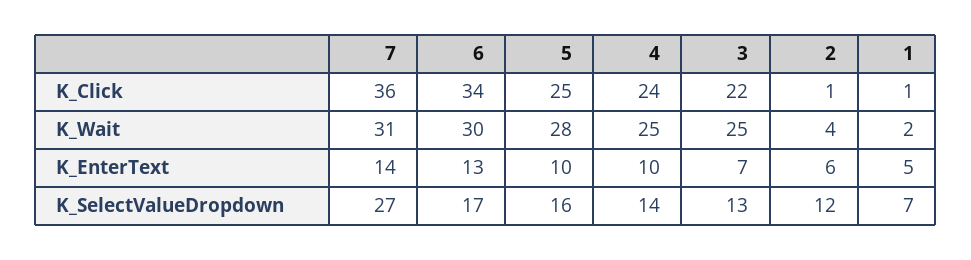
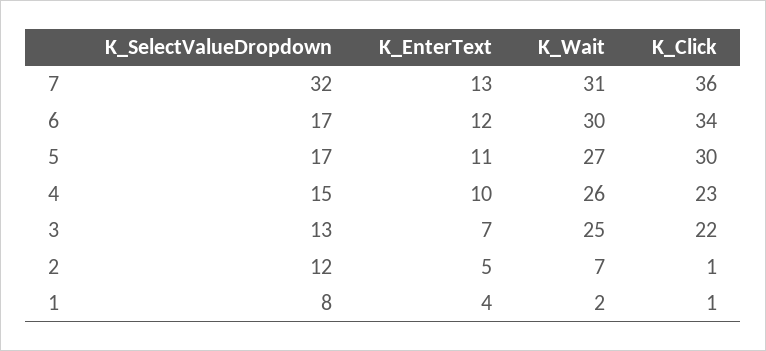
  {
    "7": {
      "K_Click": 36,
      "K_Wait": 31,
-     "K_EnterText": 14,
+     "K_EnterText": 13,
-     "K_SelectValueDropdown": 27
+     "K_SelectValueDropdown": 32
    },
    "6": {
      "K_Click": 34,
      "K_Wait": 30,
-     "K_EnterText": 13,
+     "K_EnterText": 12,
      "K_SelectValueDropdown": 17
    },
    "5": {
-     "K_Click": 25,
+     "K_Click": 30,
-     "K_Wait": 28,
+     "K_Wait": 27,
-     "K_EnterText": 10,
+     "K_EnterText": 11,
-     "K_SelectValueDropdown": 16
+     "K_SelectValueDropdown": 17
    },
    "4": {
-     "K_Click": 24,
+     "K_Click": 23,
-     "K_Wait": 25,
+     "K_Wait": 26,
      "K_EnterText": 10,
-     "K_SelectValueDropdown": 14
+     "K_SelectValueDropdown": 15
    },
    "3": {
      "K_Click": 22,
      "K_Wait": 25,
      "K_EnterText": 7,
      "K_SelectValueDropdown": 13
    },
    "2": {
      "K_Click": 1,
-     "K_Wait": 4,
+     "K_Wait": 7,
-     "K_EnterText": 6,
+     "K_EnterText": 5,
      "K_SelectValueDropdown": 12
    },
    "1": {
      "K_Click": 1,
      "K_Wait": 2,
-     "K_EnterText": 5,
+     "K_EnterText": 4,
-     "K_SelectValueDropdown": 7
+     "K_SelectValueDropdown": 8
    }
  }

